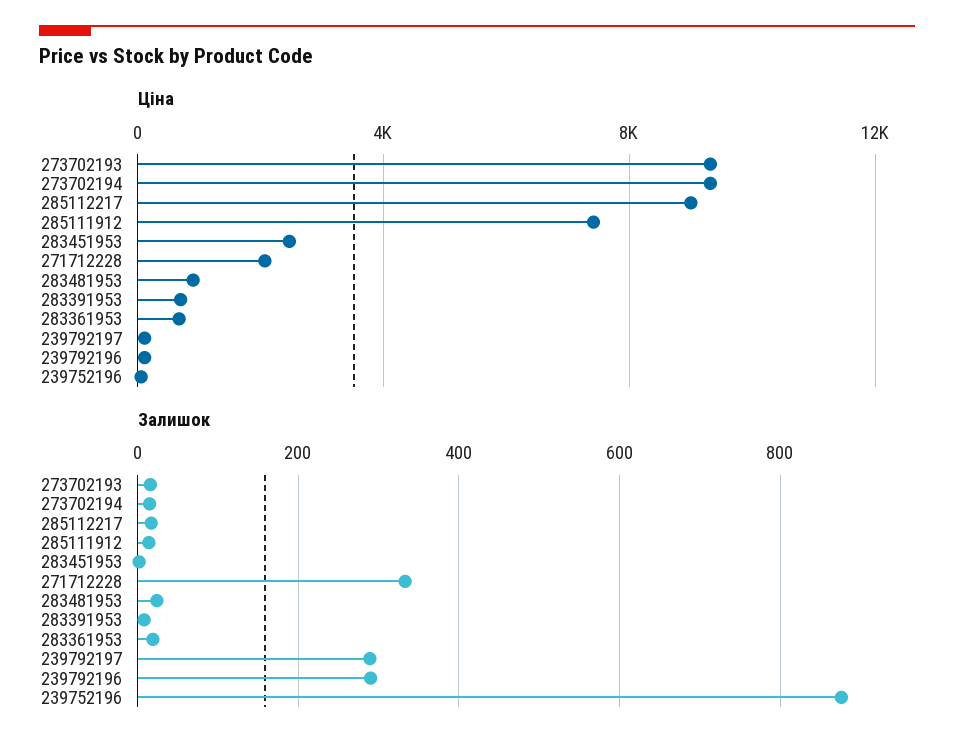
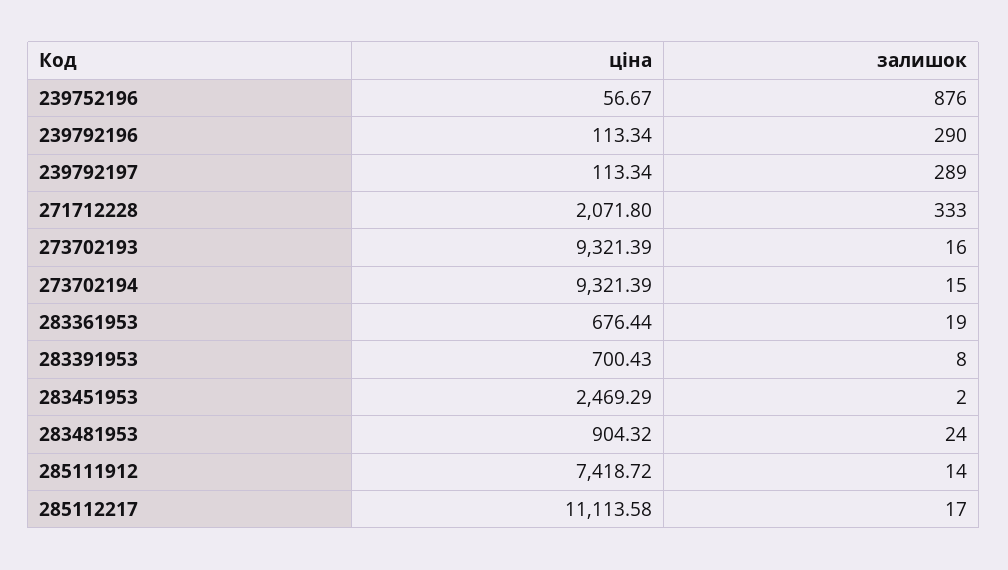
  {
    "Ціна": {
      "273702193": 9321.39,
      "273702194": 9321.39,
-     "285112217": 9000,
+     "285112217": 11113.58,
      "285111912": 7418.72,
      "283451953": 2469.29,
      "271712228": 2071.8,
      "283481953": 904.32,
      "283391953": 700.43,
      "283361953": 676.44,
      "239792197": 113.34,
      "239792196": 113.34,
      "239752196": 56.67
    },
    "Залишок": {
      "273702193": 16,
      "273702194": 15,
      "285112217": 17,
      "285111912": 14,
      "283451953": 2,
      "271712228": 333,
      "283481953": 24,
      "283391953": 8,
      "283361953": 19,
      "239792197": 289,
      "239792196": 290,
      "239752196": 876
    }
  }

